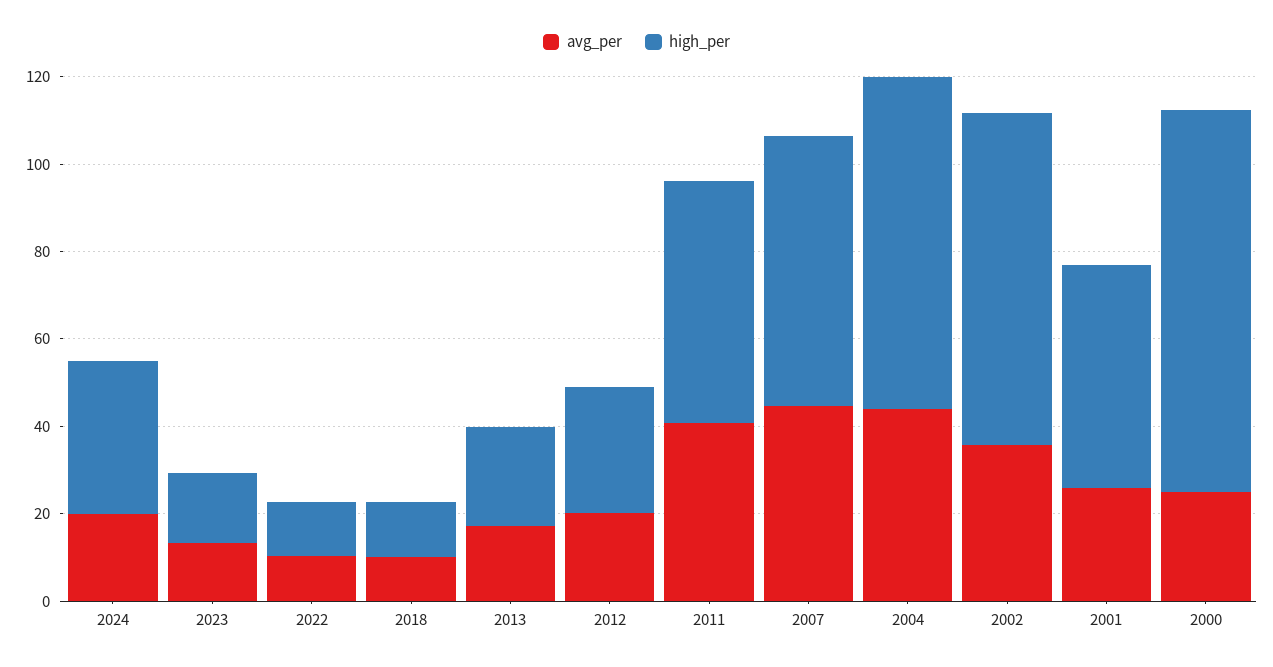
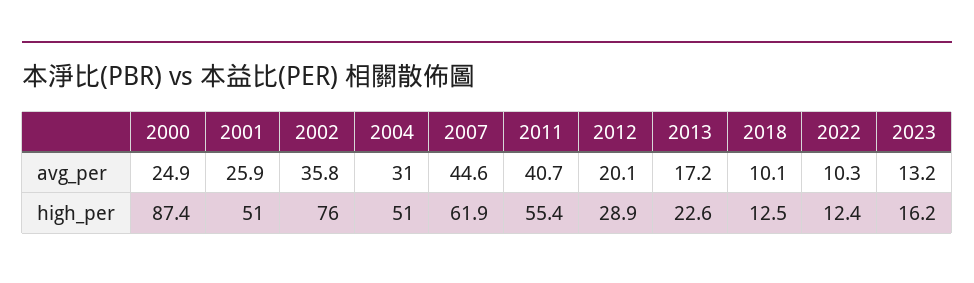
  {
    "avg_per": {
-     "2024": 20,
      "2023": 13.2,
      "2022": 10.3,
      "2018": 10.1,
      "2013": 17.2,
      "2012": 20.1,
      "2011": 40.7,
      "2007": 44.6,
-     "2004": 45,
+     "2004": 31,
      "2002": 35.8,
      "2001": 25.9,
      "2000": 24.9
    },
    "high_per": {
-     "2024": 35,
      "2023": 16.2,
      "2022": 12.4,
      "2018": 12.5,
      "2013": 22.6,
      "2012": 28.9,
      "2011": 55.4,
      "2007": 61.9,
-     "2004": 75,
+     "2004": 51,
      "2002": 76,
      "2001": 51,
      "2000": 87.4
    }
  }

